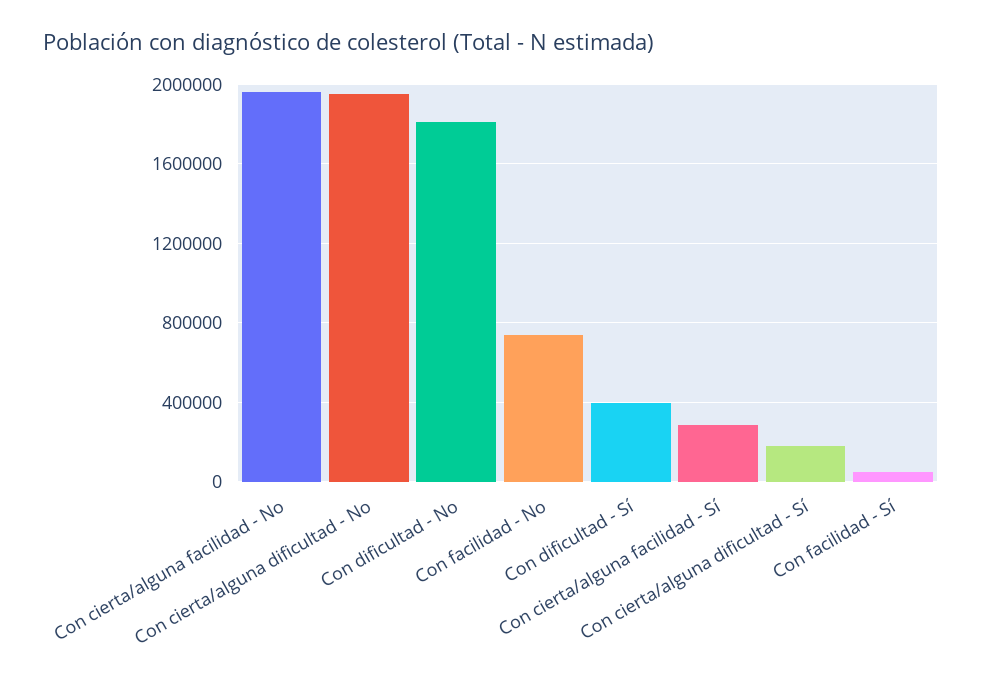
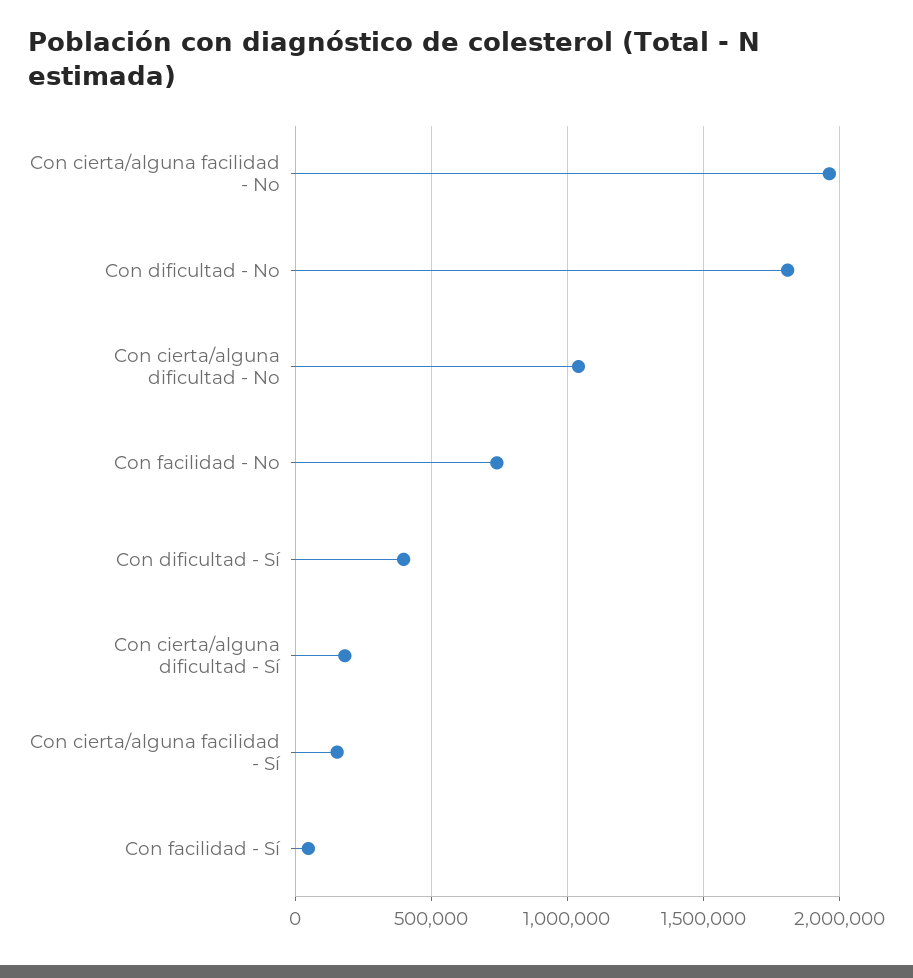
  {
    "Con cierta/alguna facilidad - No": 1950000,
-   "Con cierta/alguna dificultad - No": 1950000,
+   "Con cierta/alguna dificultad - No": 1050000,
    "Con dificultad - No": 1800000,
    "Con facilidad - No": 750000,
    "Con dificultad - Sí": 400000,
-   "Con cierta/alguna facilidad - Sí": 300000,
+   "Con cierta/alguna facilidad - Sí": 150000,
    "Con cierta/alguna dificultad - Sí": 200000,
    "Con facilidad - Sí": 50000
  }

